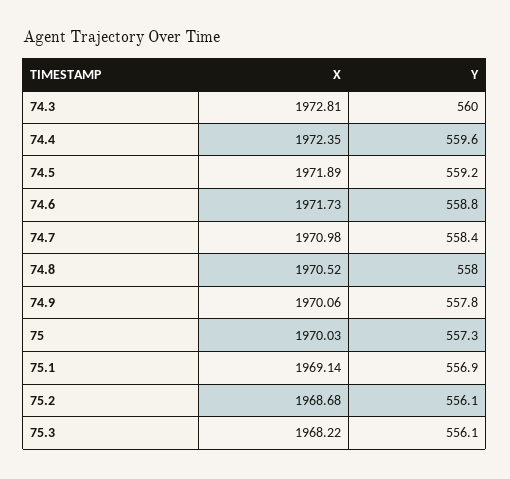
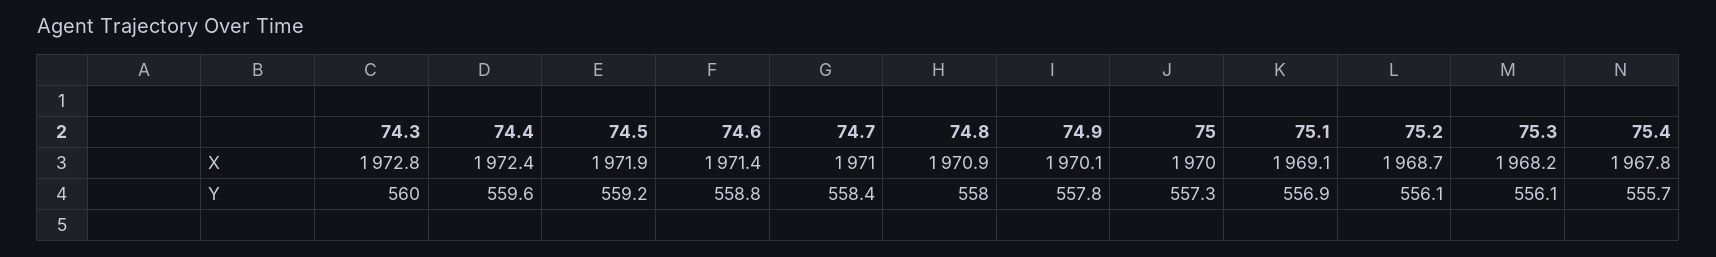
  {
    "X": {
      "74.3": 1972.81,
      "74.4": 1972.35,
      "74.5": 1971.89,
-     "74.6": 1971.73,
+     "74.6": 1971.4,
      "74.7": 1970.98,
-     "74.8": 1970.52,
+     "74.8": 1970.9,
      "74.9": 1970.06,
      "75": 1970.03,
      "75.1": 1969.14,
      "75.2": 1968.68,
-     "75.3": 1968.22
+     "75.3": 1968.22,
+     "75.4": 1967.8
    },
    "Y": {
      "74.3": 560,
      "74.4": 559.6,
      "74.5": 559.2,
      "74.6": 558.8,
      "74.7": 558.4,
      "74.8": 558,
      "74.9": 557.8,
      "75": 557.3,
      "75.1": 556.9,
      "75.2": 556.1,
-     "75.3": 556.1
+     "75.3": 556.1,
+     "75.4": 555.7
    }
  }

